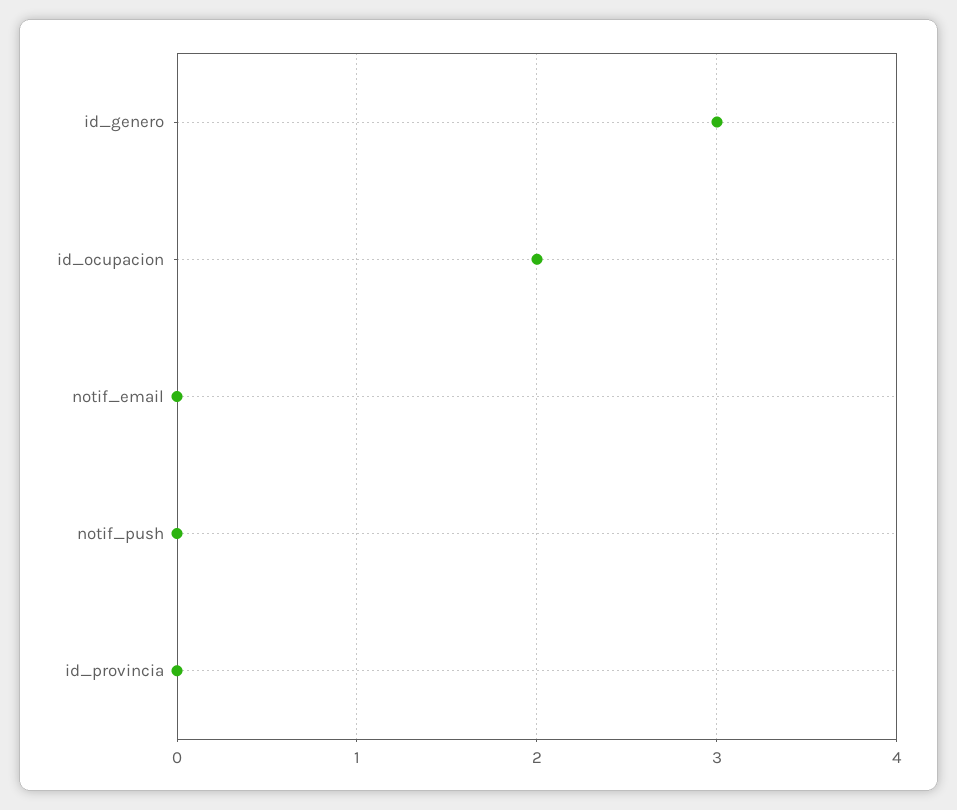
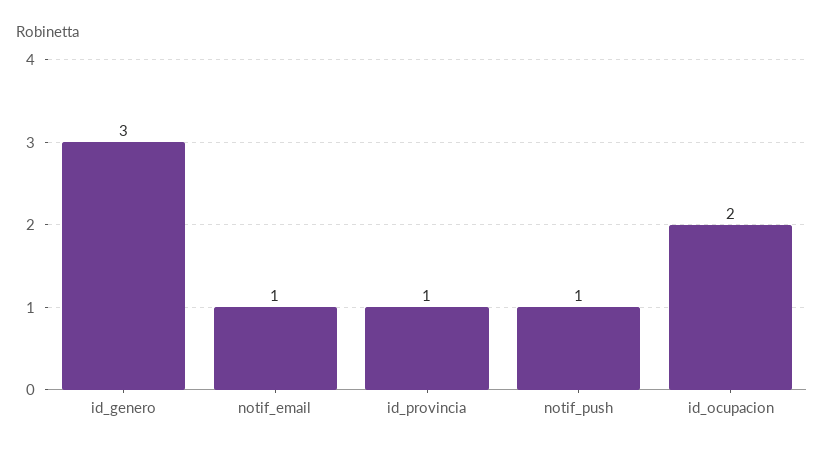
  {
    "id_genero": 3,
    "id_ocupacion": 2,
-   "notif_email": 0,
+   "notif_email": 1,
-   "notif_push": 0,
+   "notif_push": 1,
-   "id_provincia": 0
+   "id_provincia": 1
  }

